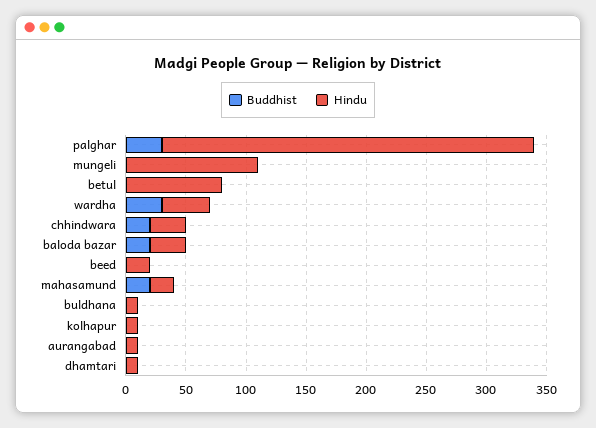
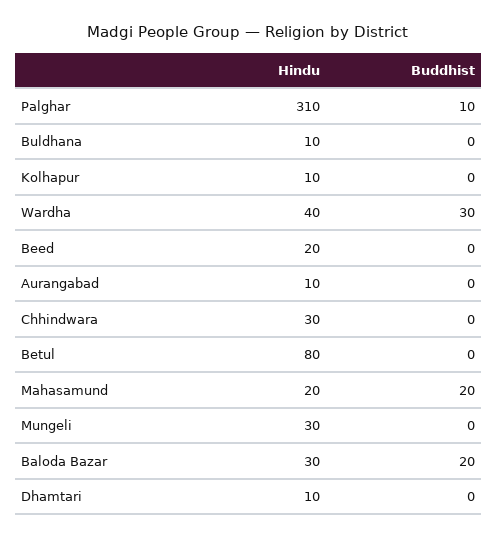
  {
    "Buddhist": {
-     "palghar": 30,
+     "palghar": 10,
      "mungeli": 0,
      "betul": 0,
      "wardha": 30,
-     "chhindwara": 20,
+     "chhindwara": 0,
      "baloda bazar": 20,
      "beed": 0,
      "mahasamund": 20,
      "buldhana": 0,
      "kolhapur": 0,
      "aurangabad": 0,
      "dhamtari": 0
    },
    "Hindu": {
      "palghar": 310,
-     "mungeli": 110,
+     "mungeli": 30,
      "betul": 80,
      "wardha": 40,
      "chhindwara": 30,
      "baloda bazar": 30,
      "beed": 20,
      "mahasamund": 20,
      "buldhana": 10,
      "kolhapur": 10,
      "aurangabad": 10,
      "dhamtari": 10
    }
  }

